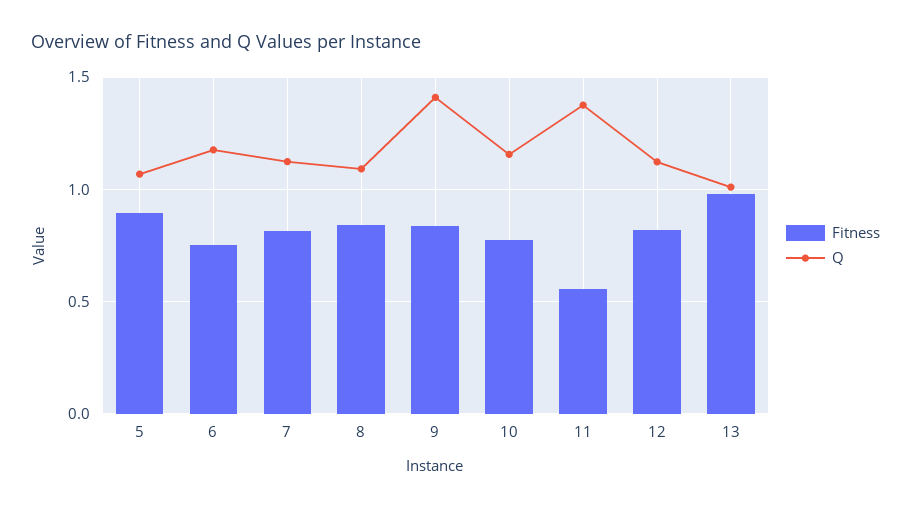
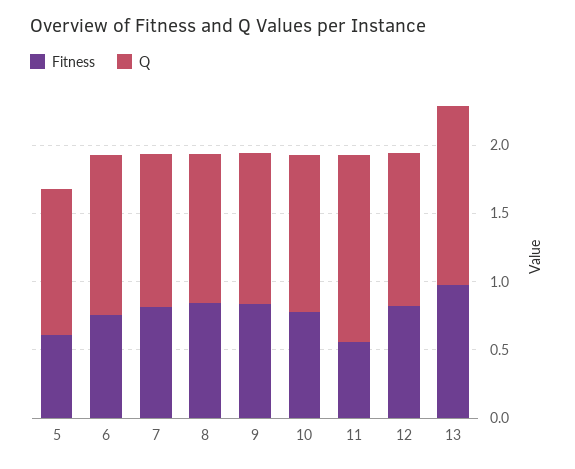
  {
    "Fitness": {
-     "5": 0.9,
+     "5": 0.6,
      "6": 0.75,
      "7": 0.8,
      "8": 0.85,
      "9": 0.85,
      "10": 0.75,
      "11": 0.55,
      "12": 0.8,
      "13": 1
    },
    "Q": {
      "5": 1.05,
      "6": 1.2,
      "7": 1.1,
      "8": 1.1,
-     "9": 1.4,
+     "9": 1.1,
      "10": 1.15,
      "11": 1.4,
      "12": 1.1,
-     "13": 1
+     "13": 1.3
    }
  }

